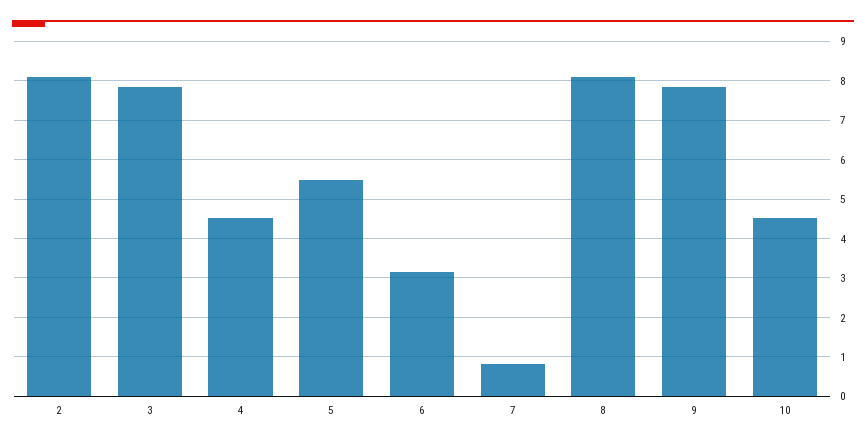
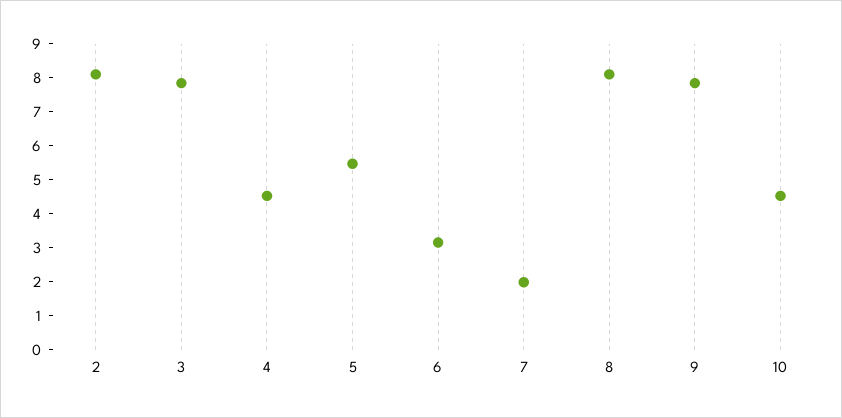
  {
    "2": 8.2,
    "3": 7.8,
    "4": 4.6,
    "5": 5.4,
    "6": 3.2,
-   "7": 0.8,
+   "7": 2,
    "8": 8.2,
    "9": 7.8,
    "10": 4.6
  }

